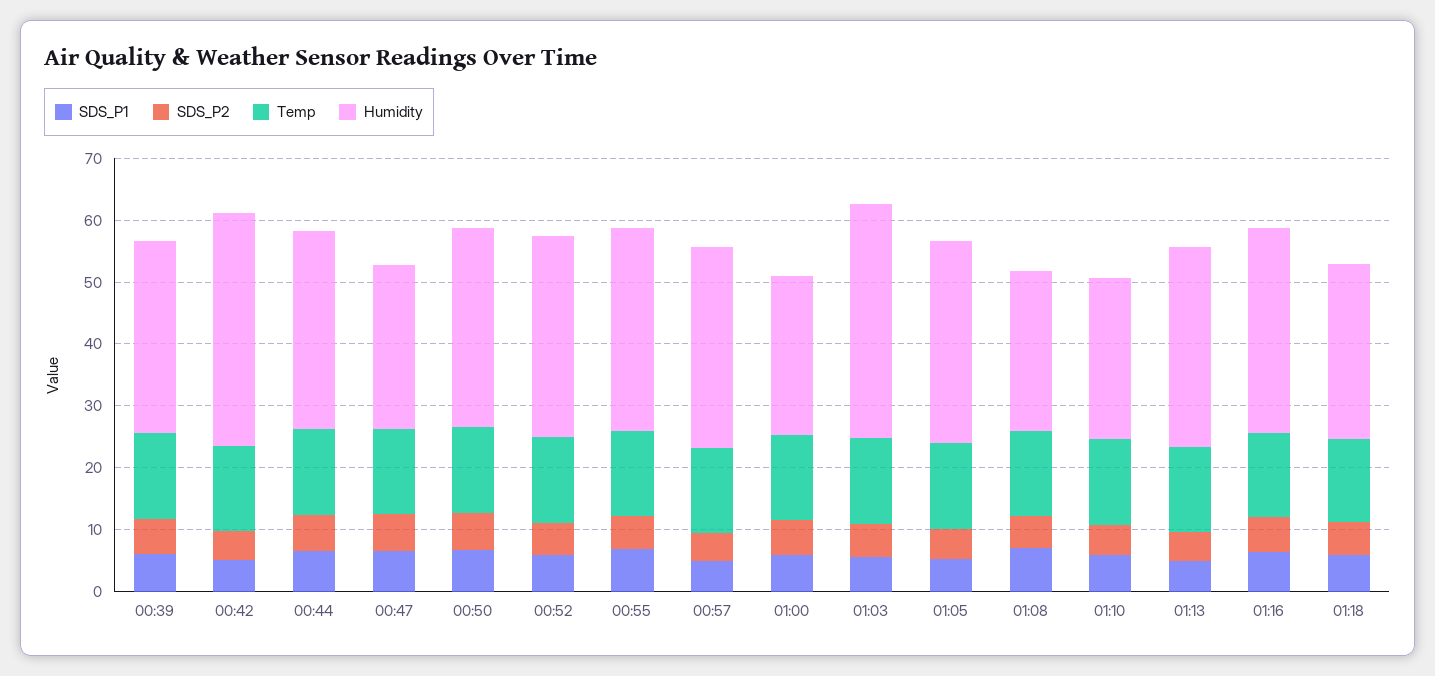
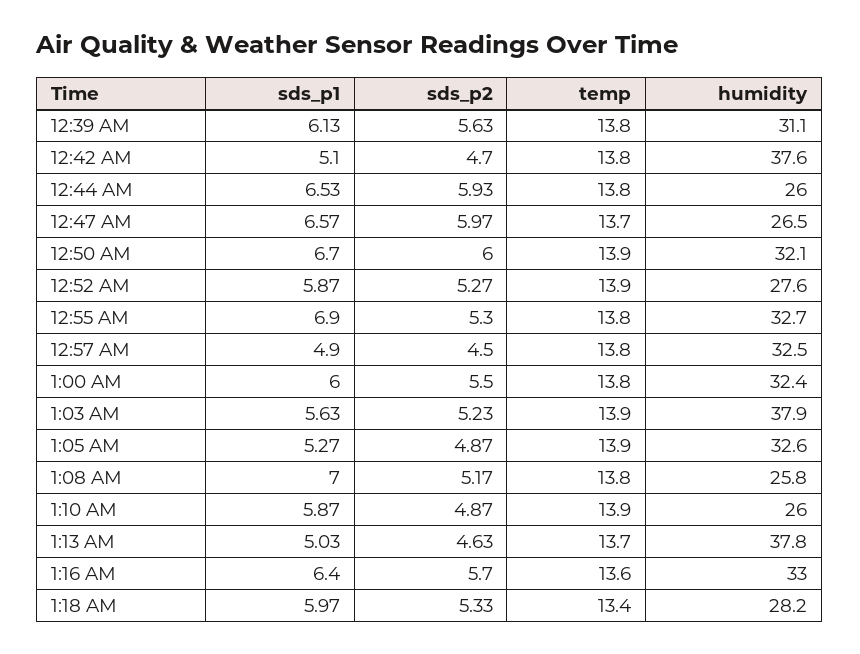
  {
    "SDS_P1": {
      "00:39": 6.13,
      "00:42": 5.1,
      "00:44": 6.53,
      "00:47": 6.57,
      "00:50": 6.7,
      "00:52": 5.87,
      "00:55": 6.9,
      "00:57": 4.9,
      "01:00": 6,
      "01:03": 5.63,
      "01:05": 5.27,
      "01:08": 7,
      "01:10": 5.87,
      "01:13": 5.03,
      "01:16": 6.4,
      "01:18": 5.97
    },
    "SDS_P2": {
      "00:39": 5.63,
      "00:42": 4.7,
      "00:44": 5.93,
      "00:47": 5.97,
      "00:50": 6,
      "00:52": 5.27,
      "00:55": 5.3,
      "00:57": 4.5,
      "01:00": 5.5,
      "01:03": 5.23,
      "01:05": 4.87,
      "01:08": 5.17,
      "01:10": 4.87,
      "01:13": 4.63,
      "01:16": 5.7,
      "01:18": 5.33
    },
    "Temp": {
      "00:39": 13.8,
      "00:42": 13.8,
      "00:44": 13.8,
      "00:47": 13.7,
      "00:50": 13.9,
      "00:52": 13.9,
      "00:55": 13.8,
      "00:57": 13.8,
      "01:00": 13.8,
      "01:03": 13.9,
      "01:05": 13.9,
      "01:08": 13.8,
      "01:10": 13.9,
      "01:13": 13.7,
      "01:16": 13.6,
      "01:18": 13.4
    },
    "Humidity": {
      "00:39": 31.1,
      "00:42": 37.6,
-     "00:44": 32,
+     "00:44": 26,
      "00:47": 26.5,
      "00:50": 32.1,
-     "00:52": 32,
+     "00:52": 27.6,
      "00:55": 32.7,
      "00:57": 32.5,
-     "01:00": 26,
+     "01:00": 32.4,
      "01:03": 37.9,
      "01:05": 32.6,
      "01:08": 25.8,
      "01:10": 26,
-     "01:13": 32,
+     "01:13": 37.8,
      "01:16": 33,
      "01:18": 28.2
    }
  }

